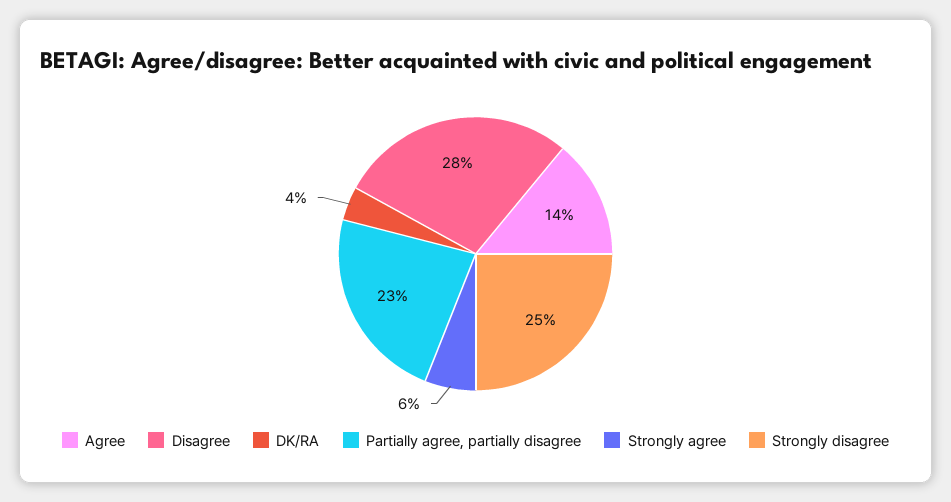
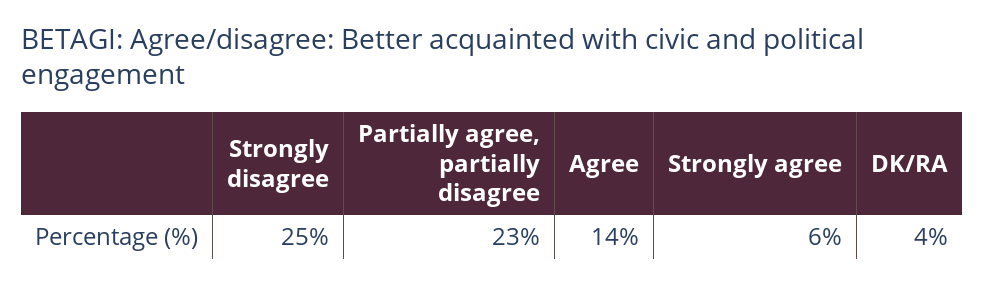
  {
    "Agree": 14,
-   "Disagree": 28,
    "DK/RA": 4,
    "Partially agree, partially disagree": 23,
    "Strongly agree": 6,
    "Strongly disagree": 25
  }

